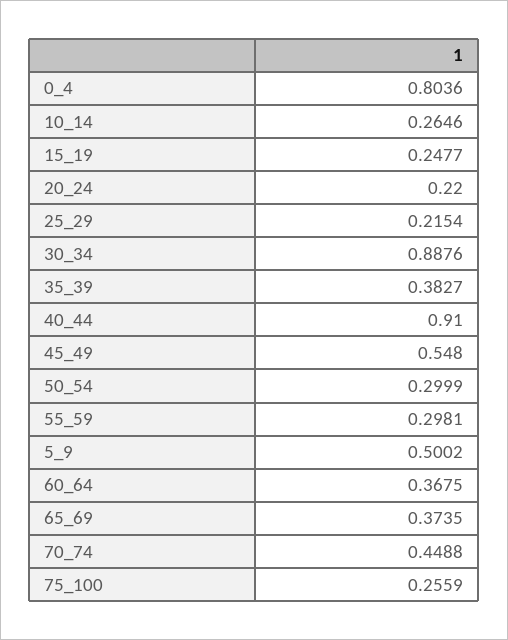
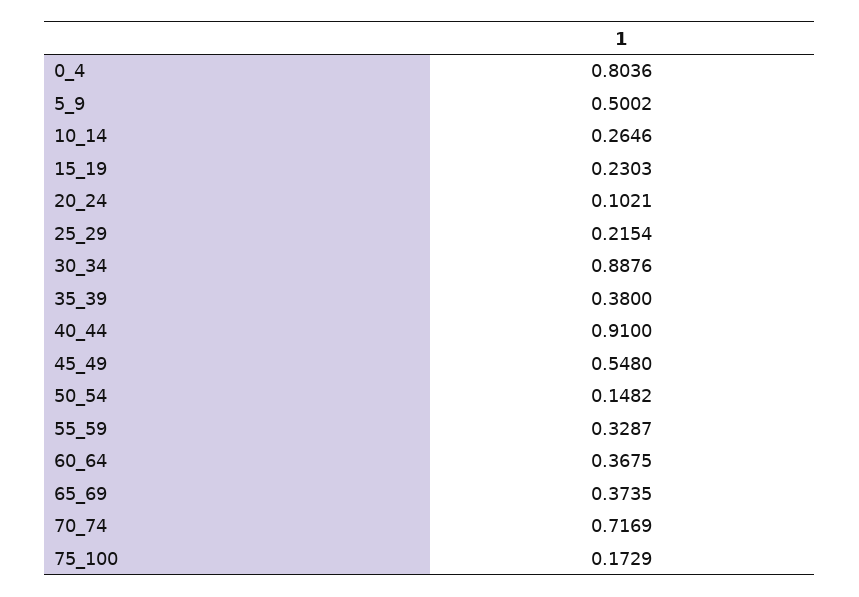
  {
    "0_4": 0.8036,
    "10_14": 0.2646,
-   "15_19": 0.2477,
+   "15_19": 0.2303,
-   "20_24": 0.22,
+   "20_24": 0.1021,
    "25_29": 0.2154,
    "30_34": 0.8876,
-   "35_39": 0.3827,
+   "35_39": 0.38,
    "40_44": 0.91,
    "45_49": 0.548,
-   "50_54": 0.2999,
+   "50_54": 0.1482,
-   "55_59": 0.2981,
+   "55_59": 0.3287,
    "5_9": 0.5002,
    "60_64": 0.3675,
    "65_69": 0.3735,
-   "70_74": 0.4488,
+   "70_74": 0.7169,
-   "75_100": 0.2559
+   "75_100": 0.1729
  }

